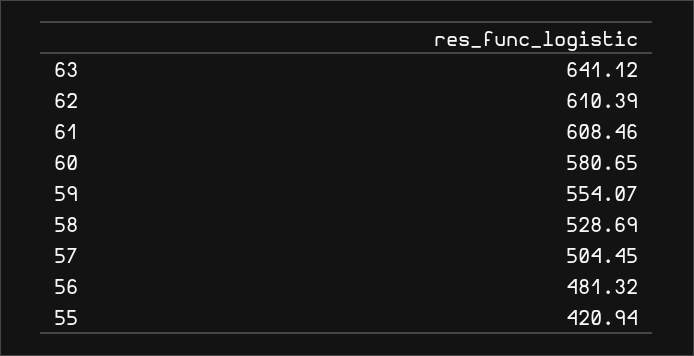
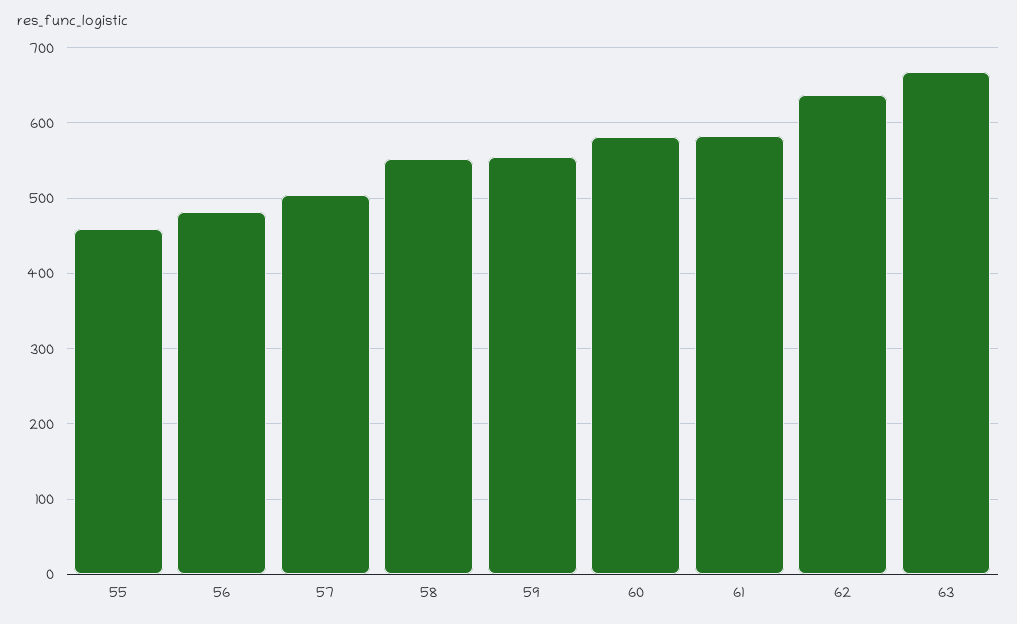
  {
-   "63": 641.12,
+   "63": 670,
-   "62": 610.39,
+   "62": 640,
-   "61": 608.46,
+   "61": 580,
    "60": 580.65,
    "59": 554.07,
-   "58": 528.69,
+   "58": 550,
    "57": 504.45,
    "56": 481.32,
-   "55": 420.94
+   "55": 460
  }

